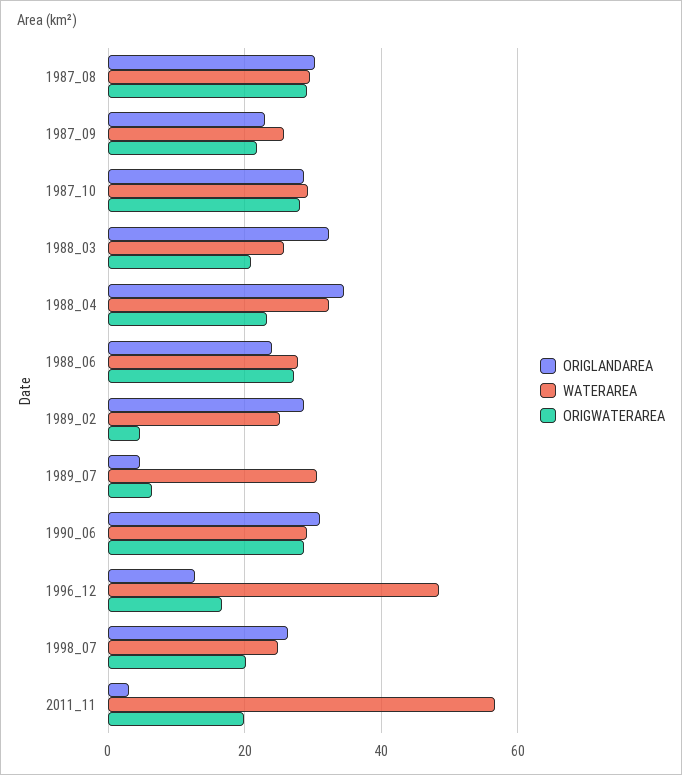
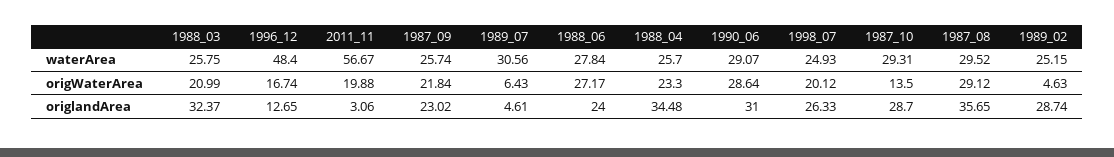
  {
    "ORIGLANDAREA": {
-     "1987_08": 30,
+     "1987_08": 35.65,
      "1987_09": 23.02,
      "1987_10": 28.7,
      "1988_03": 32.37,
      "1988_04": 34.48,
      "1988_06": 24,
      "1989_02": 28.74,
      "1989_07": 4.61,
      "1990_06": 31,
      "1996_12": 12.65,
      "1998_07": 26.33,
      "2011_11": 3.06
    },
    "WATERAREA": {
      "1987_08": 29.52,
      "1987_09": 25.74,
      "1987_10": 29.31,
      "1988_03": 25.75,
-     "1988_04": 32,
+     "1988_04": 25.7,
      "1988_06": 27.84,
      "1989_02": 25.15,
      "1989_07": 30.56,
      "1990_06": 29.07,
      "1996_12": 48.4,
      "1998_07": 24.93,
      "2011_11": 56.67
    },
    "ORIGWATERAREA": {
      "1987_08": 29.12,
      "1987_09": 21.84,
-     "1987_10": 28,
+     "1987_10": 13.5,
      "1988_03": 20.99,
      "1988_04": 23.3,
      "1988_06": 27.17,
      "1989_02": 4.63,
      "1989_07": 6.43,
      "1990_06": 28.64,
      "1996_12": 16.74,
      "1998_07": 20.12,
      "2011_11": 19.88
    }
  }

